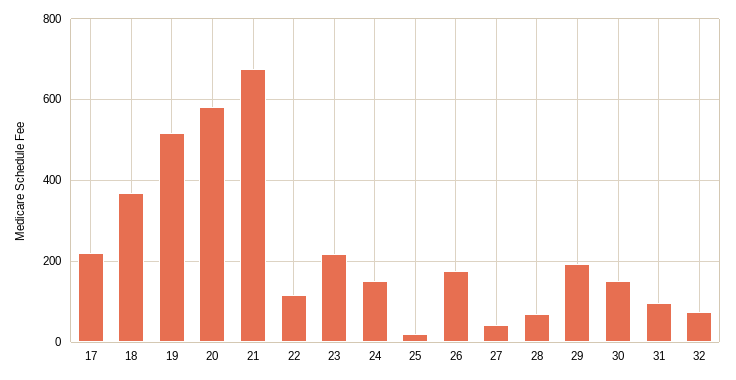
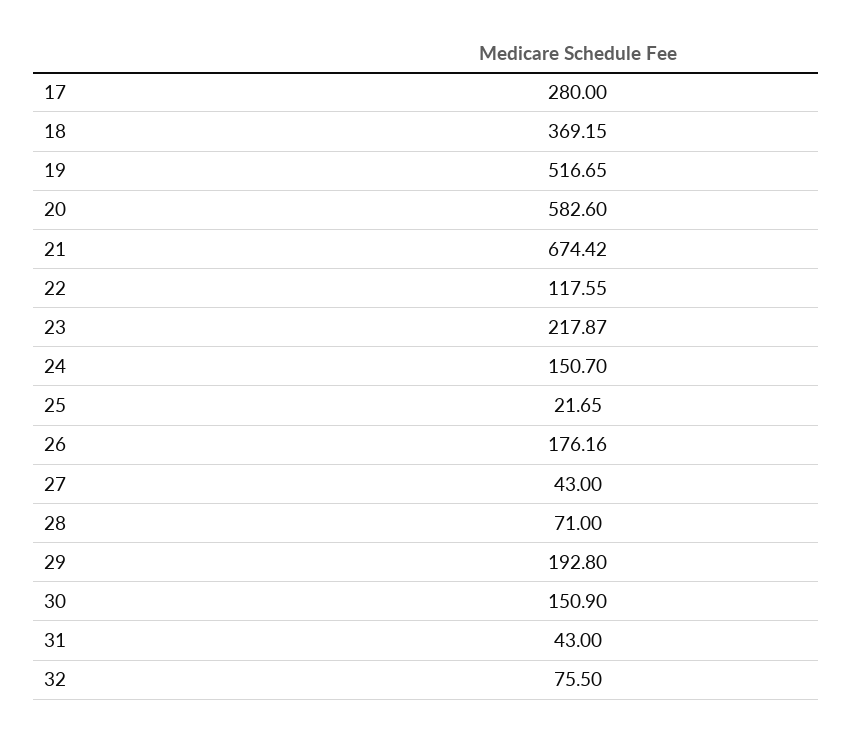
  {
-   "17": 220,
+   "17": 280,
    "18": 369.15,
    "19": 516.65,
    "20": 582.6,
    "21": 674.42,
    "22": 117.55,
    "23": 217.87,
    "24": 150.7,
    "25": 21.65,
    "26": 176.16,
    "27": 43,
    "28": 71,
    "29": 192.8,
    "30": 150.9,
-   "31": 100,
+   "31": 43,
    "32": 75.5
  }

